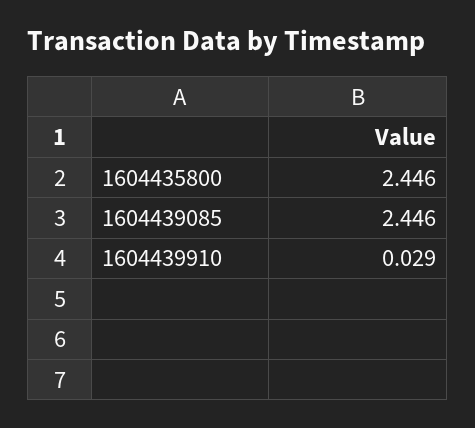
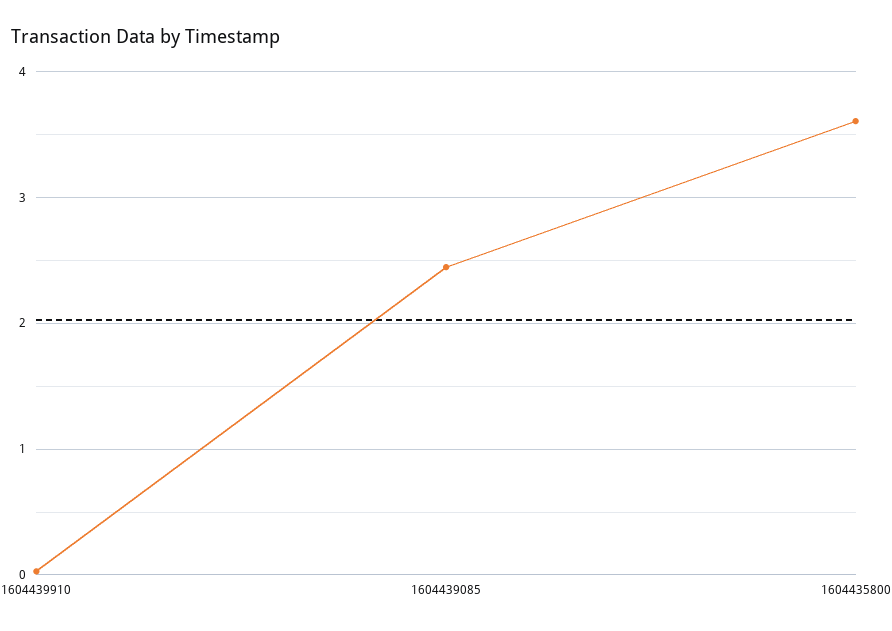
  {
-   "1604435800": 2.446,
+   "1604435800": 3.6,
    "1604439085": 2.446,
    "1604439910": 0.029
  }

